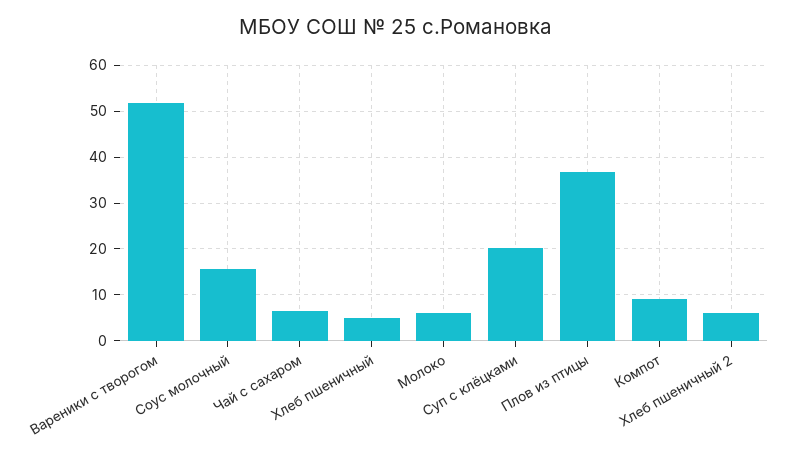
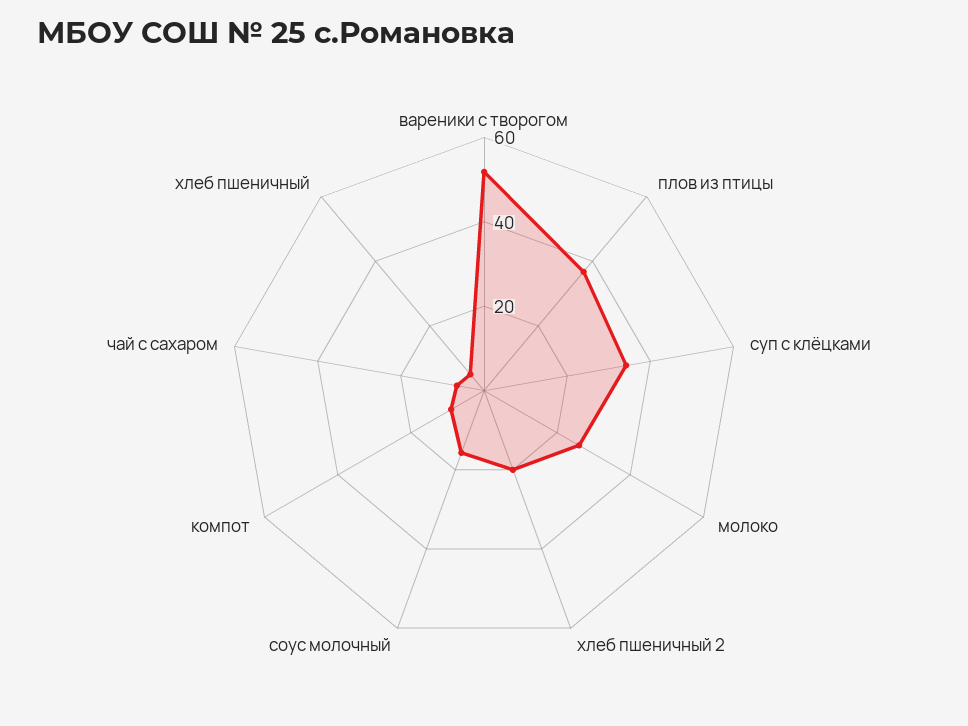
  {
    "Вареники с творогом": 52,
    "Соус молочный": 16,
    "Чай с сахаром": 6,
    "Хлеб пшеничный": 6,
-   "Молоко": 6,
+   "Молоко": 25,
-   "Суп с клёцками": 20,
+   "Суп с клёцками": 35,
    "Плов из птицы": 36,
    "Компот": 10,
-   "Хлеб пшеничный 2": 6
+   "Хлеб пшеничный 2": 20
  }

